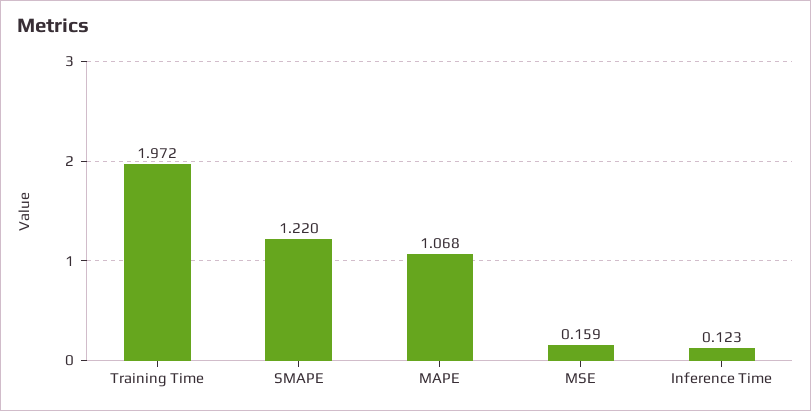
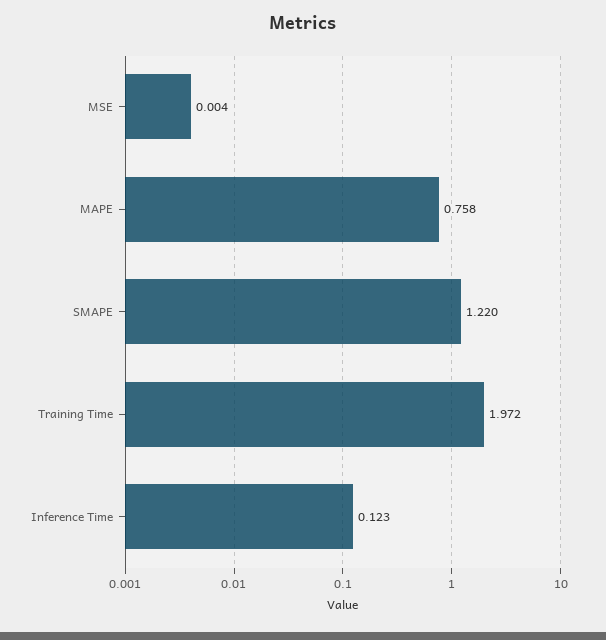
  {
    "Training Time": 1.972,
    "SMAPE": 1.22,
-   "MAPE": 1.068,
+   "MAPE": 0.758,
-   "MSE": 0.159,
+   "MSE": 0.004,
    "Inference Time": 0.123
  }

